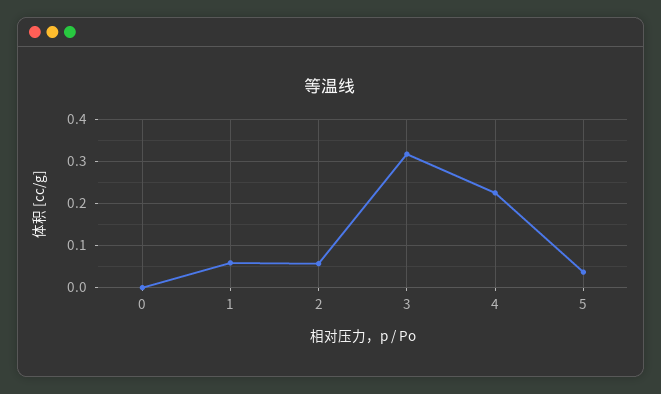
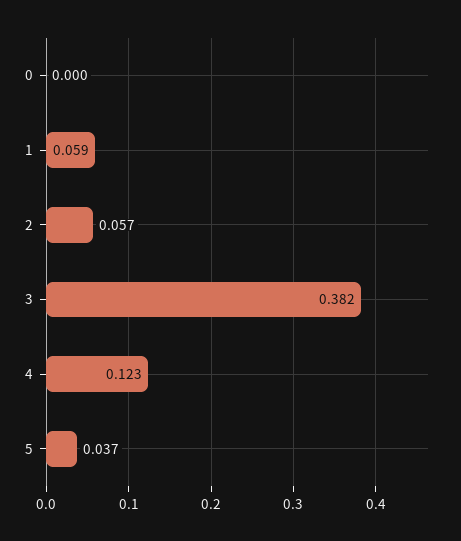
  {
    "0": 0,
    "1": 0.059,
    "2": 0.057,
-   "3": 0.32,
+   "3": 0.382,
-   "4": 0.22,
+   "4": 0.123,
    "5": 0.037
  }

